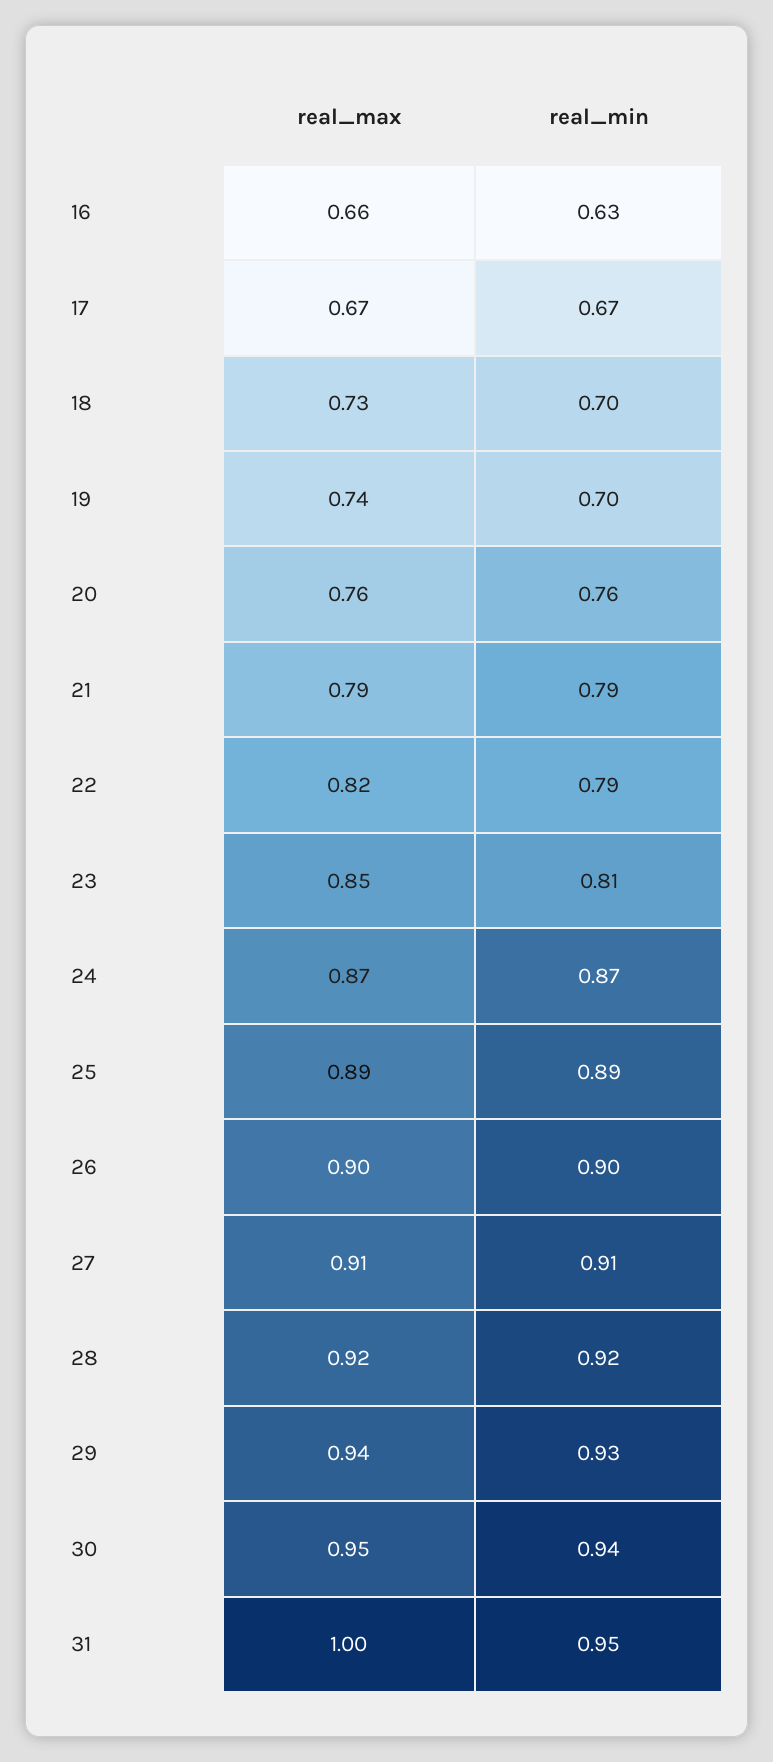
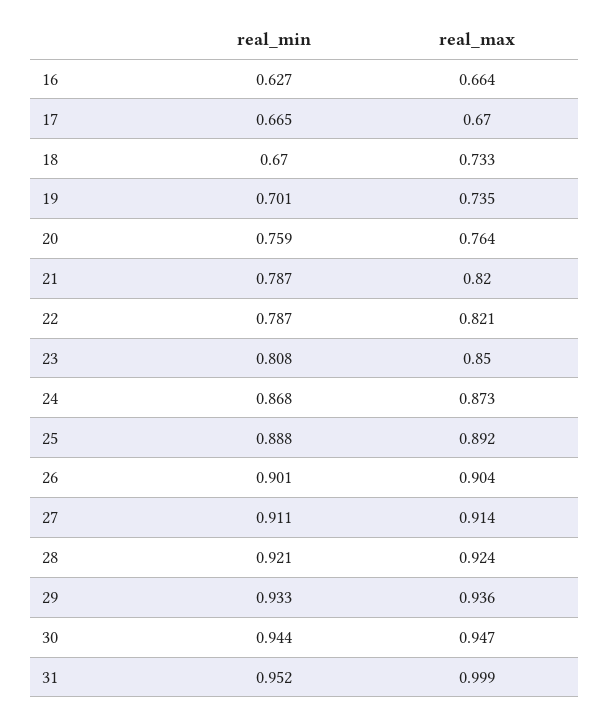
  {
    "real_max": {
      "16": 0.664,
      "17": 0.67,
      "18": 0.733,
      "19": 0.735,
      "20": 0.764,
-     "21": 0.79,
+     "21": 0.82,
      "22": 0.821,
      "23": 0.85,
      "24": 0.873,
      "25": 0.892,
      "26": 0.904,
      "27": 0.914,
      "28": 0.924,
      "29": 0.936,
      "30": 0.947,
      "31": 0.999
    },
    "real_min": {
      "16": 0.627,
      "17": 0.665,
-     "18": 0.7,
+     "18": 0.67,
      "19": 0.701,
      "20": 0.759,
      "21": 0.787,
      "22": 0.787,
      "23": 0.808,
      "24": 0.868,
      "25": 0.888,
      "26": 0.901,
      "27": 0.911,
      "28": 0.921,
      "29": 0.933,
      "30": 0.944,
      "31": 0.952
    }
  }

